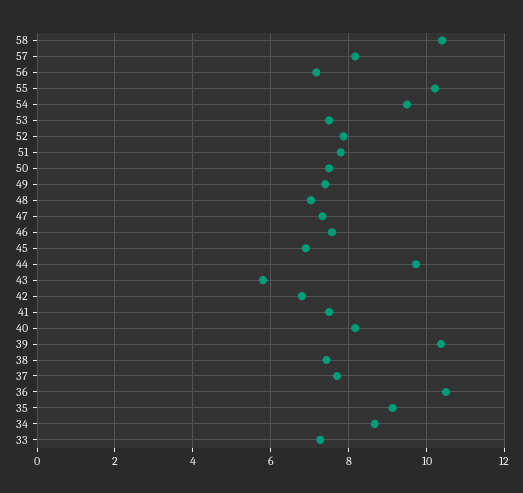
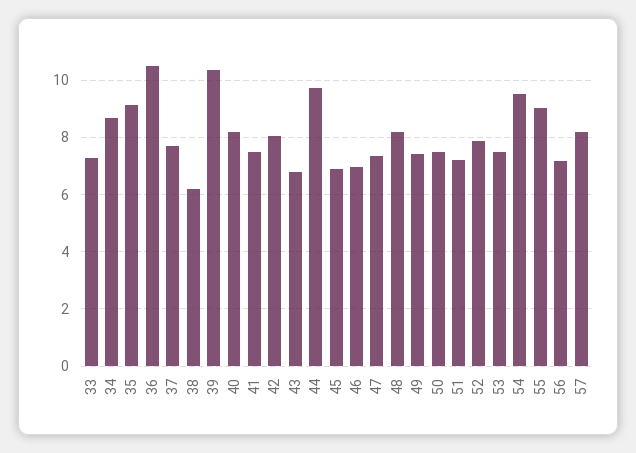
  {
-   "58": 10.4,
    "57": 8.2,
    "56": 7.2,
-   "55": 10.2,
+   "55": 9,
    "54": 9.6,
    "53": 7.6,
    "52": 7.8,
-   "51": 7.8,
+   "51": 7.25,
    "50": 7.6,
    "49": 7.4,
-   "48": 7,
+   "48": 8.25,
    "47": 7.4,
-   "46": 7.6,
+   "46": 7,
    "45": 7,
    "44": 9.8,
-   "43": 5.8,
+   "43": 6.75,
-   "42": 6.8,
+   "42": 8,
    "41": 7.6,
    "40": 8.2,
    "39": 10.4,
-   "38": 7.4,
+   "38": 6.25,
    "37": 7.8,
    "36": 10.6,
    "35": 9.2,
    "34": 8.6,
    "33": 7.2
  }

